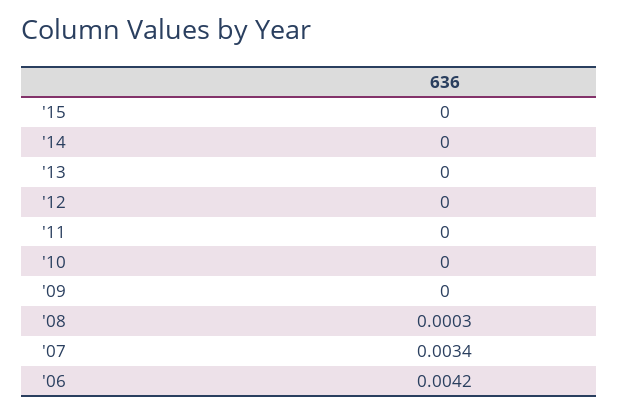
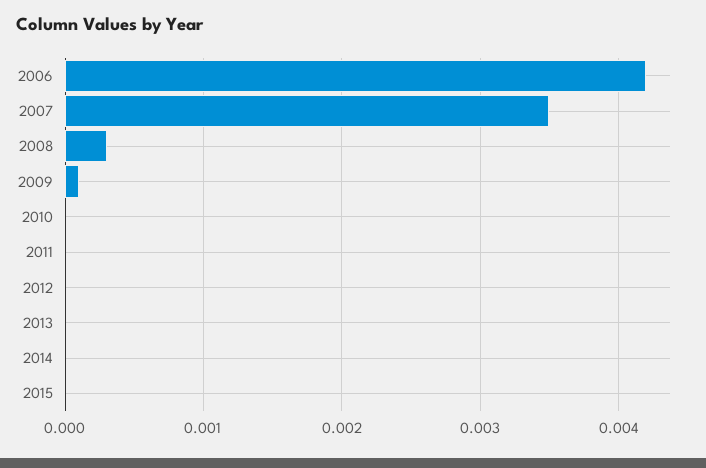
  {
    "'15": 0,
    "'14": 0,
    "'13": 0,
    "'12": 0,
    "'11": 0,
    "'10": 0,
-   "'09": 0,
+   "'09": 0.0001,
    "'08": 0.0003,
-   "'07": 0.0034,
+   "'07": 0.0035,
    "'06": 0.0042
  }

